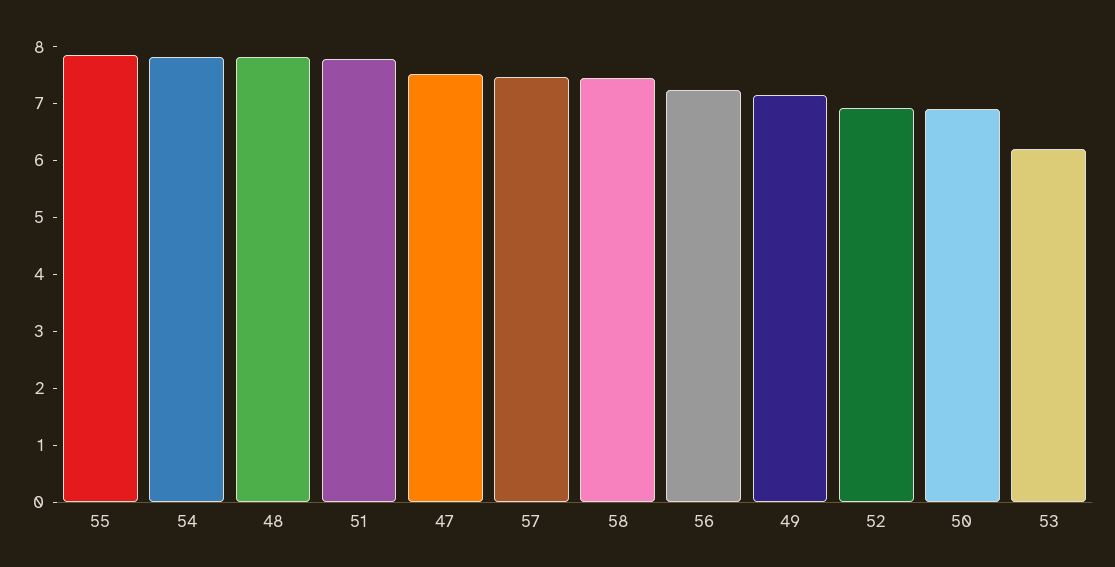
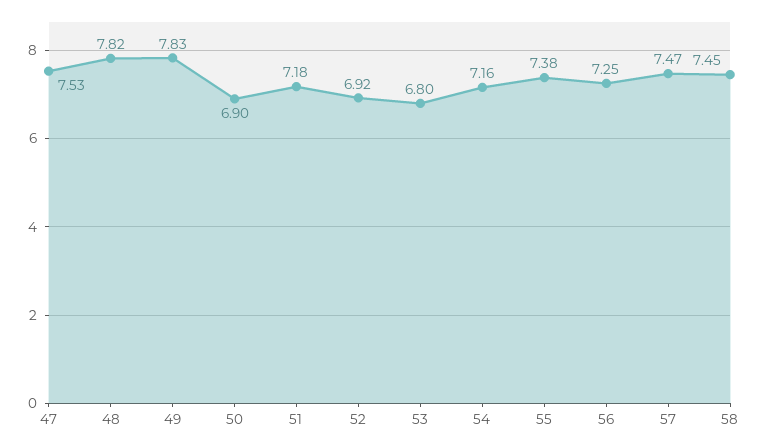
  {
-   "55": 7.8,
+   "55": 7.38,
-   "54": 7.8,
+   "54": 7.16,
    "48": 7.82,
-   "51": 7.8,
+   "51": 7.18,
    "47": 7.53,
    "57": 7.47,
    "58": 7.45,
    "56": 7.25,
-   "49": 7.2,
+   "49": 7.83,
    "52": 6.92,
    "50": 6.9,
-   "53": 6.2
+   "53": 6.8
  }

